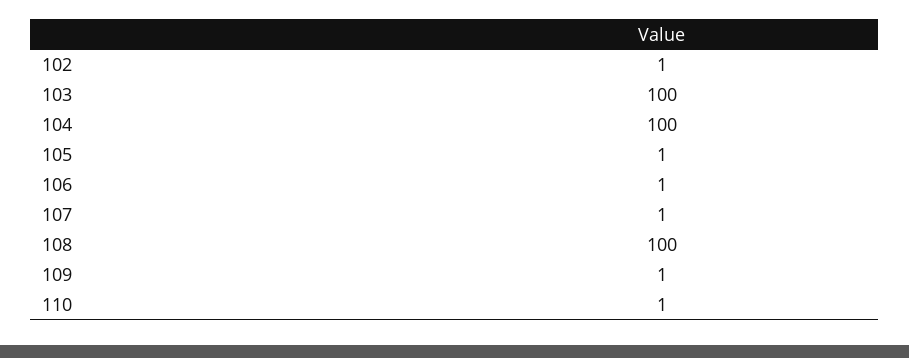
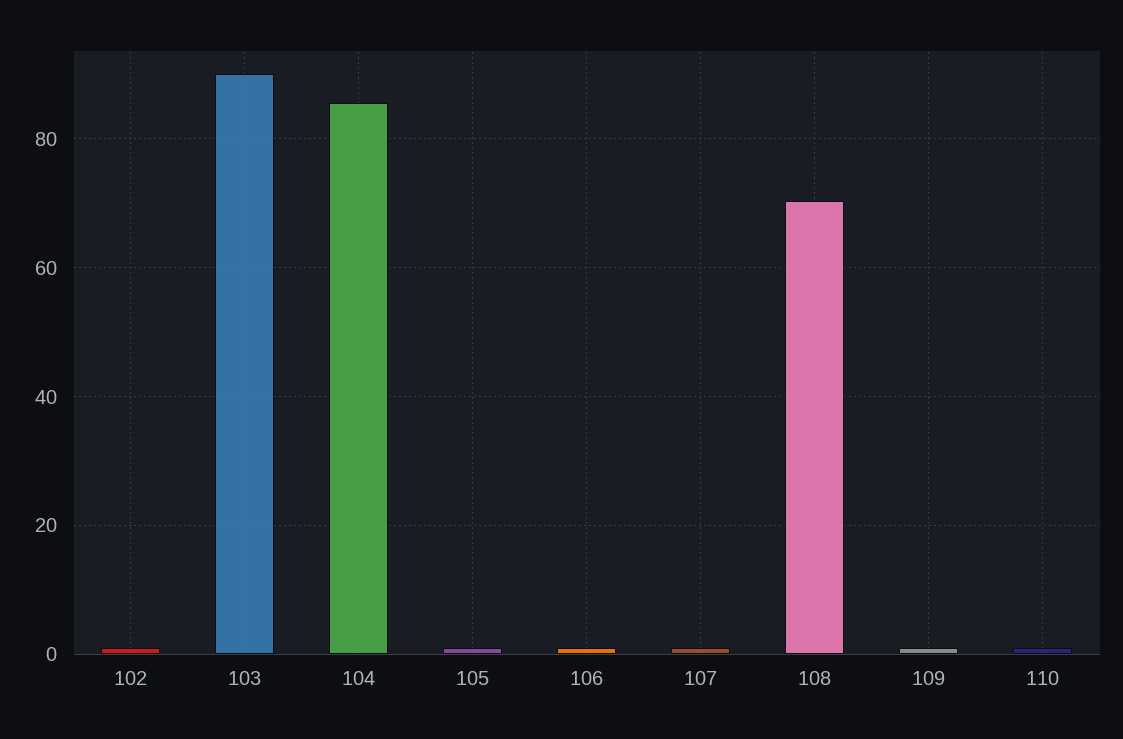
  {
    "102": 1,
-   "103": 100,
+   "103": 90,
-   "104": 100,
+   "104": 86,
    "105": 1,
    "106": 1,
    "107": 1,
-   "108": 100,
+   "108": 70,
    "109": 1,
    "110": 1
  }

